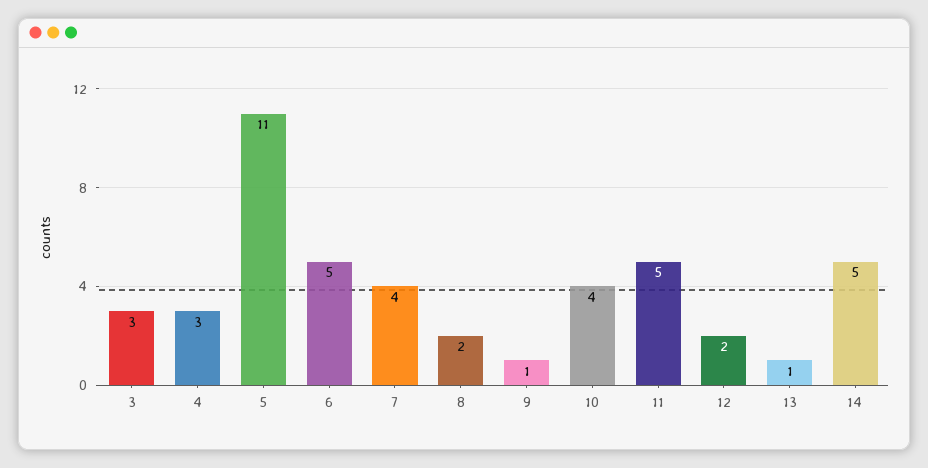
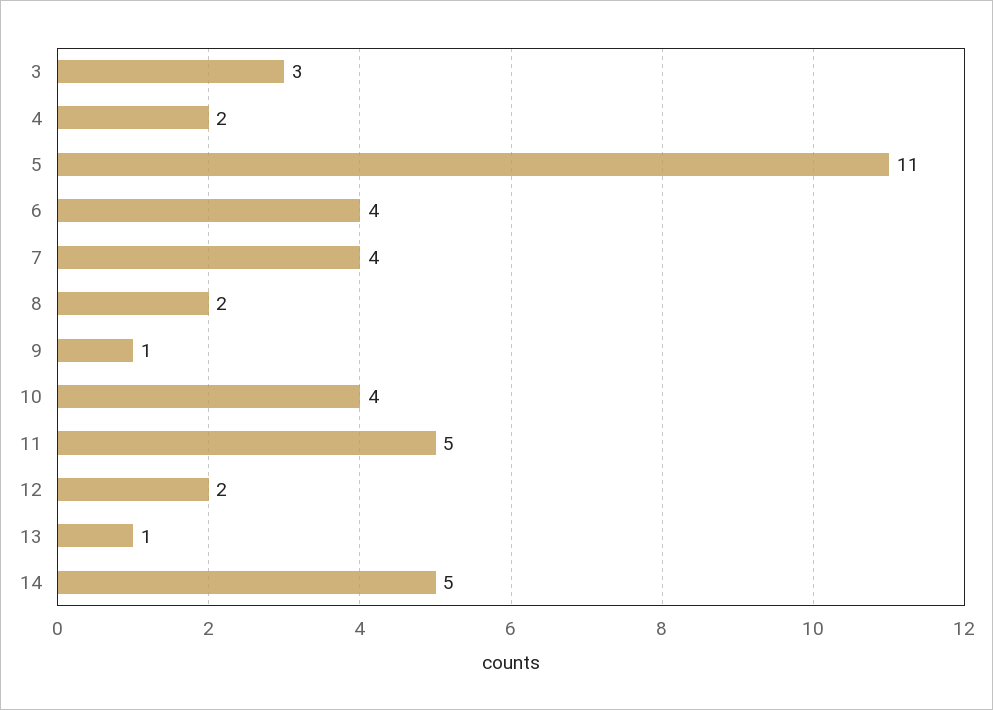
  {
    "3": 3,
-   "4": 3,
+   "4": 2,
    "5": 11,
-   "6": 5,
+   "6": 4,
    "7": 4,
    "8": 2,
    "9": 1,
    "10": 4,
    "11": 5,
    "12": 2,
    "13": 1,
    "14": 5
  }

